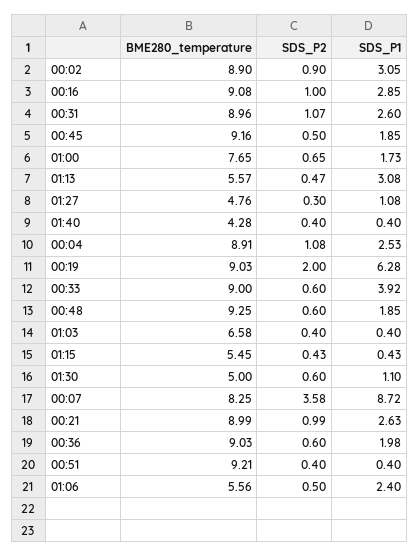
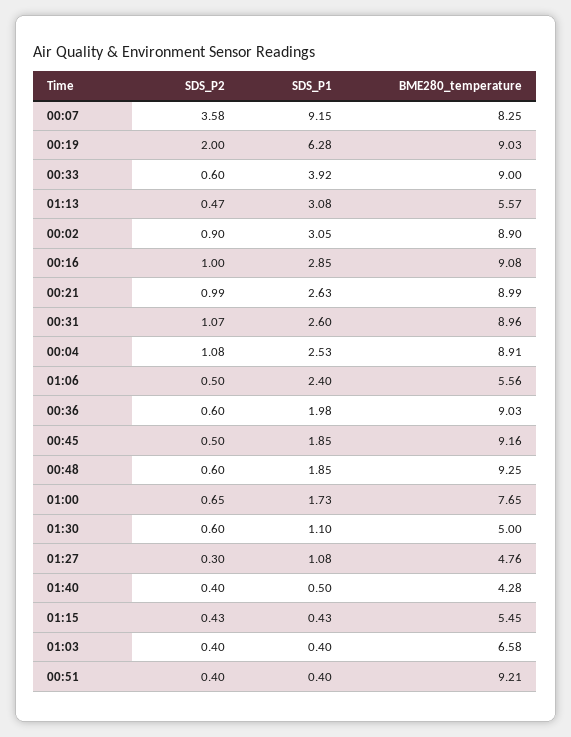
  {
    "BME280_temperature": {
      "00:02": 8.9,
      "00:16": 9.08,
      "00:31": 8.96,
      "00:45": 9.16,
      "01:00": 7.65,
      "01:13": 5.57,
      "01:27": 4.76,
      "01:40": 4.28,
      "00:04": 8.91,
      "00:19": 9.03,
      "00:33": 9,
      "00:48": 9.25,
      "01:03": 6.58,
      "01:15": 5.45,
      "01:30": 5,
      "00:07": 8.25,
      "00:21": 8.99,
      "00:36": 9.03,
      "00:51": 9.21,
      "01:06": 5.56
    },
    "SDS_P2": {
      "00:02": 0.9,
      "00:16": 1,
      "00:31": 1.07,
      "00:45": 0.5,
      "01:00": 0.65,
      "01:13": 0.47,
      "01:27": 0.3,
      "01:40": 0.4,
      "00:04": 1.08,
      "00:19": 2,
      "00:33": 0.6,
      "00:48": 0.6,
      "01:03": 0.4,
      "01:15": 0.43,
      "01:30": 0.6,
      "00:07": 3.58,
      "00:21": 0.99,
      "00:36": 0.6,
      "00:51": 0.4,
      "01:06": 0.5
    },
    "SDS_P1": {
      "00:02": 3.05,
      "00:16": 2.85,
      "00:31": 2.6,
      "00:45": 1.85,
      "01:00": 1.73,
      "01:13": 3.08,
      "01:27": 1.08,
-     "01:40": 0.4,
+     "01:40": 0.5,
      "00:04": 2.53,
      "00:19": 6.28,
      "00:33": 3.92,
      "00:48": 1.85,
      "01:03": 0.4,
      "01:15": 0.43,
      "01:30": 1.1,
-     "00:07": 8.72,
+     "00:07": 9.15,
      "00:21": 2.63,
      "00:36": 1.98,
      "00:51": 0.4,
      "01:06": 2.4
    }
  }

